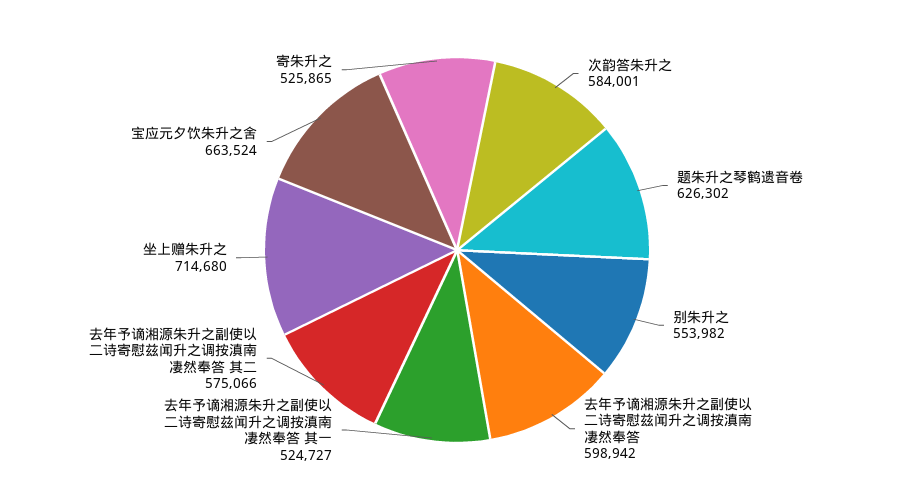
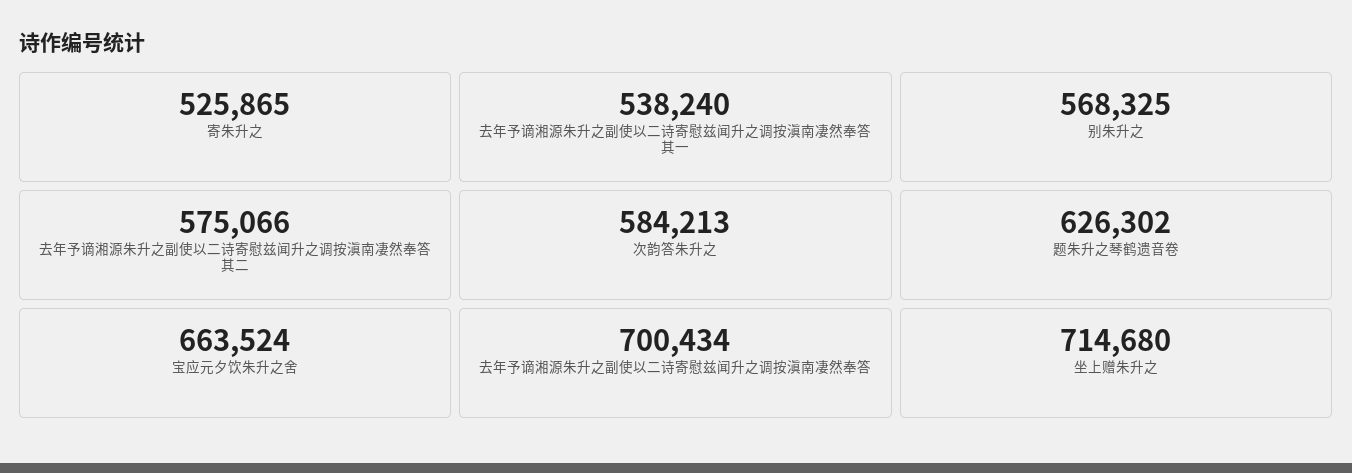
  {
-   "次韵答朱升之": 584001,
+   "次韵答朱升之": 584213,
    "题朱升之琴鹤遗音卷": 626302,
-   "别朱升之": 553982,
+   "别朱升之": 568325,
-   "去年予谪湘源朱升之副使以二诗寄慰兹闻升之调按滇南凄然奉答": 598942,
+   "去年予谪湘源朱升之副使以二诗寄慰兹闻升之调按滇南凄然奉答": 700434,
-   "去年予谪湘源朱升之副使以二诗寄慰兹闻升之调按滇南凄然奉答 其一": 524727,
+   "去年予谪湘源朱升之副使以二诗寄慰兹闻升之调按滇南凄然奉答 其一": 538240,
    "去年予谪湘源朱升之副使以二诗寄慰兹闻升之调按滇南凄然奉答 其二": 575066,
    "坐上赠朱升之": 714680,
    "宝应元夕饮朱升之舍": 663524,
    "寄朱升之": 525865
  }

